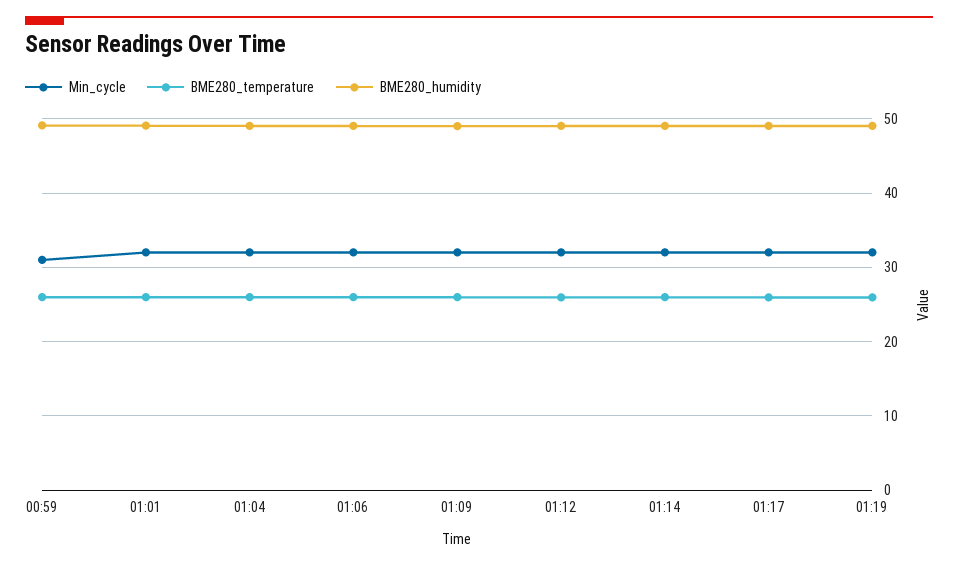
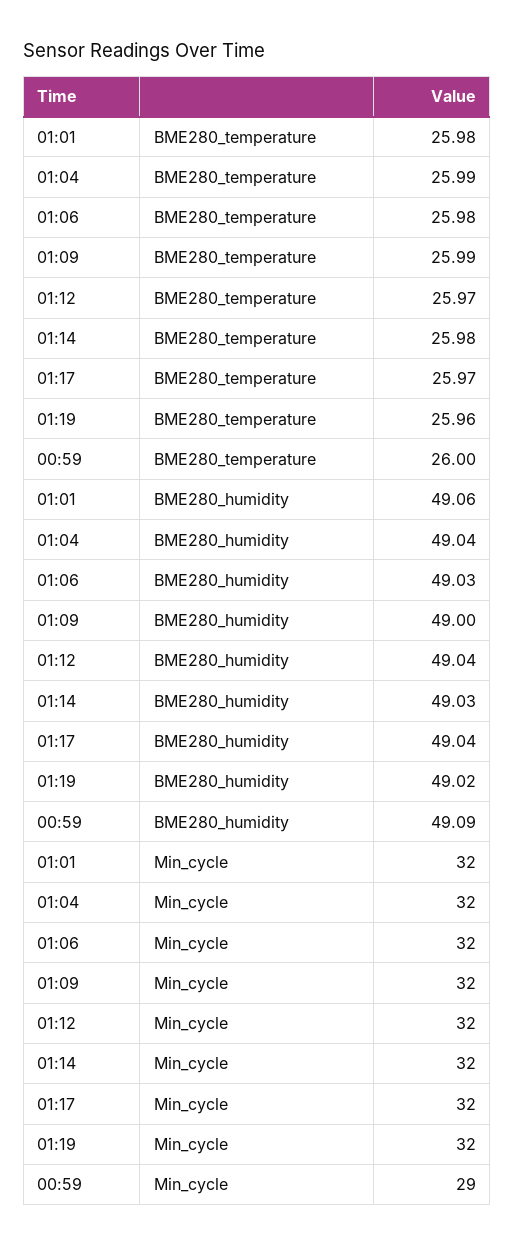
  {
    "Min_cycle": {
-     "00:59": 31,
+     "00:59": 29,
      "01:01": 32,
      "01:04": 32,
      "01:06": 32,
      "01:09": 32,
      "01:12": 32,
      "01:14": 32,
      "01:17": 32,
      "01:19": 32
    },
    "BME280_temperature": {
      "00:59": 26,
      "01:01": 25.98,
      "01:04": 25.99,
      "01:06": 25.98,
      "01:09": 25.99,
      "01:12": 25.97,
      "01:14": 25.98,
      "01:17": 25.97,
      "01:19": 25.96
    },
    "BME280_humidity": {
      "00:59": 49.09,
      "01:01": 49.06,
      "01:04": 49.04,
      "01:06": 49.03,
      "01:09": 49,
      "01:12": 49.04,
      "01:14": 49.03,
      "01:17": 49.04,
      "01:19": 49.02
    }
  }

